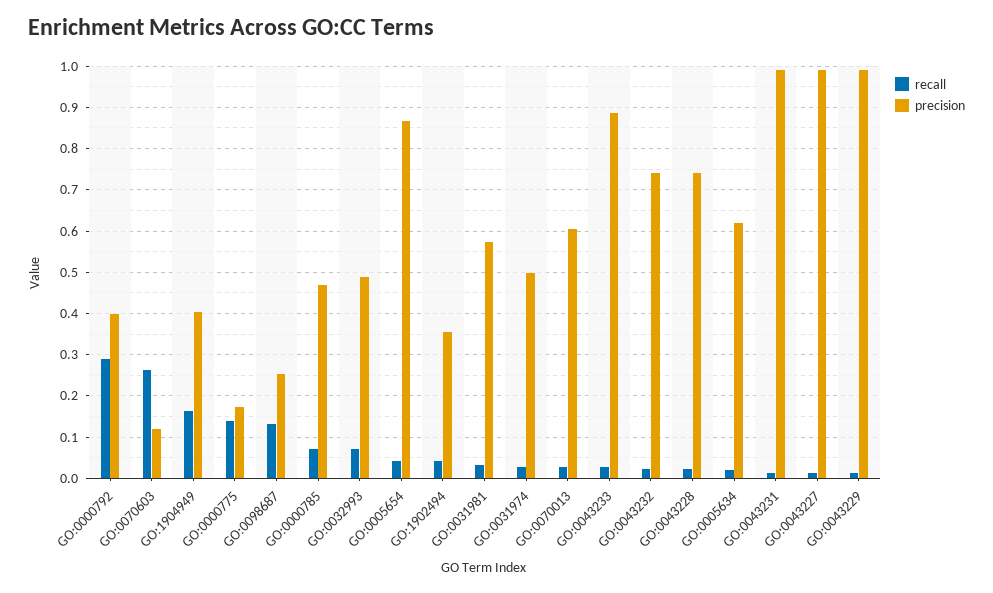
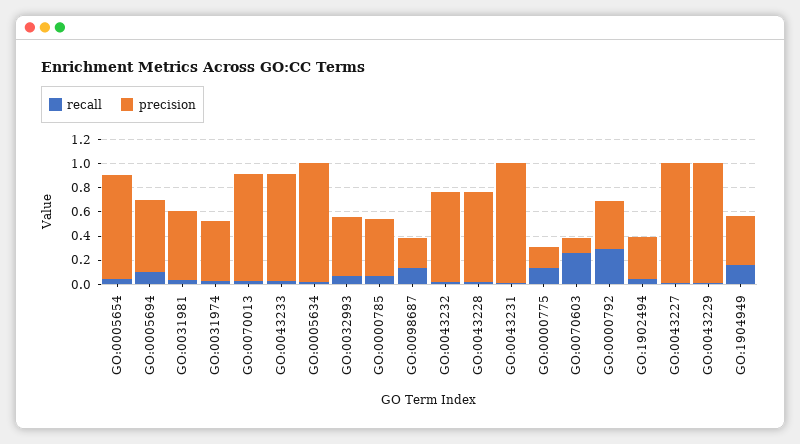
  {
    "recall": {
      "GO:0000792": 0.28,
      "GO:0070603": 0.26,
      "GO:1904949": 0.16,
      "GO:0000775": 0.14,
      "GO:0098687": 0.14,
      "GO:0000785": 0.08,
      "GO:0032993": 0.08,
      "GO:0005654": 0.04,
      "GO:1902494": 0.04,
      "GO:0031981": 0.04,
      "GO:0031974": 0.02,
      "GO:0070013": 0.02,
      "GO:0043233": 0.02,
      "GO:0043232": 0.02,
      "GO:0043228": 0.02,
      "GO:0005634": 0.02,
      "GO:0043231": 0.02,
      "GO:0043227": 0.02,
-     "GO:0043229": 0.02
+     "GO:0043229": 0.02,
+     "GO:0005694": 0.1
    },
    "precision": {
      "GO:0000792": 0.4,
      "GO:0070603": 0.12,
      "GO:1904949": 0.4,
      "GO:0000775": 0.18,
      "GO:0098687": 0.26,
      "GO:0000785": 0.46,
      "GO:0032993": 0.48,
      "GO:0005654": 0.86,
      "GO:1902494": 0.36,
      "GO:0031981": 0.58,
      "GO:0031974": 0.5,
-     "GO:0070013": 0.6,
+     "GO:0070013": 0.9,
      "GO:0043233": 0.88,
      "GO:0043232": 0.74,
      "GO:0043228": 0.74,
-     "GO:0005634": 0.62,
+     "GO:0005634": 1,
      "GO:0043231": 1,
      "GO:0043227": 1,
-     "GO:0043229": 1
+     "GO:0043229": 1,
+     "GO:0005694": 0.6
    }
  }

